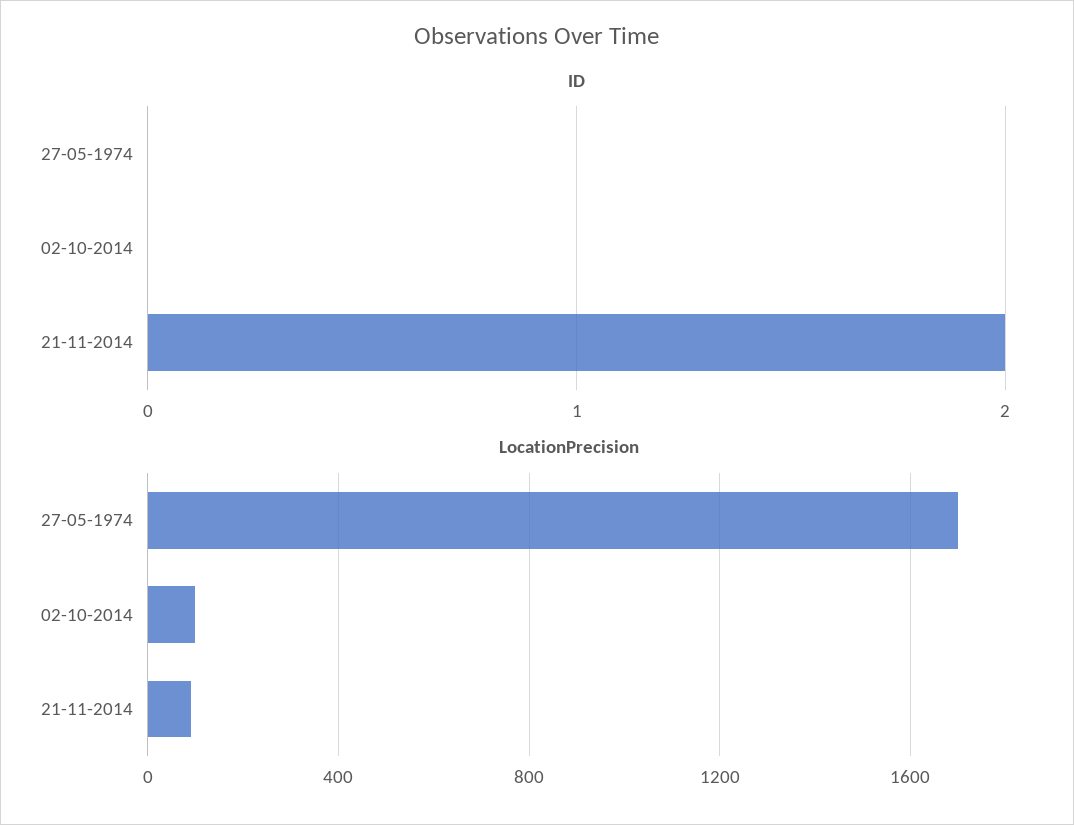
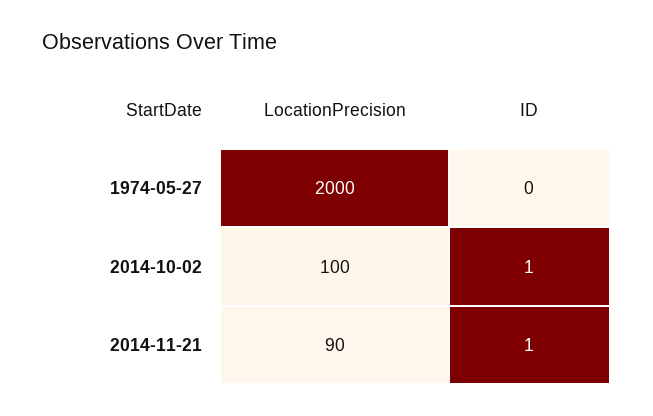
  {
    "ID": {
      "27-05-1974": 0,
-     "02-10-2014": 0,
+     "02-10-2014": 1,
-     "21-11-2014": 2
+     "21-11-2014": 1
    },
    "LocationPrecision": {
-     "27-05-1974": 1700,
+     "27-05-1974": 2000,
      "02-10-2014": 100,
      "21-11-2014": 90
    }
  }

